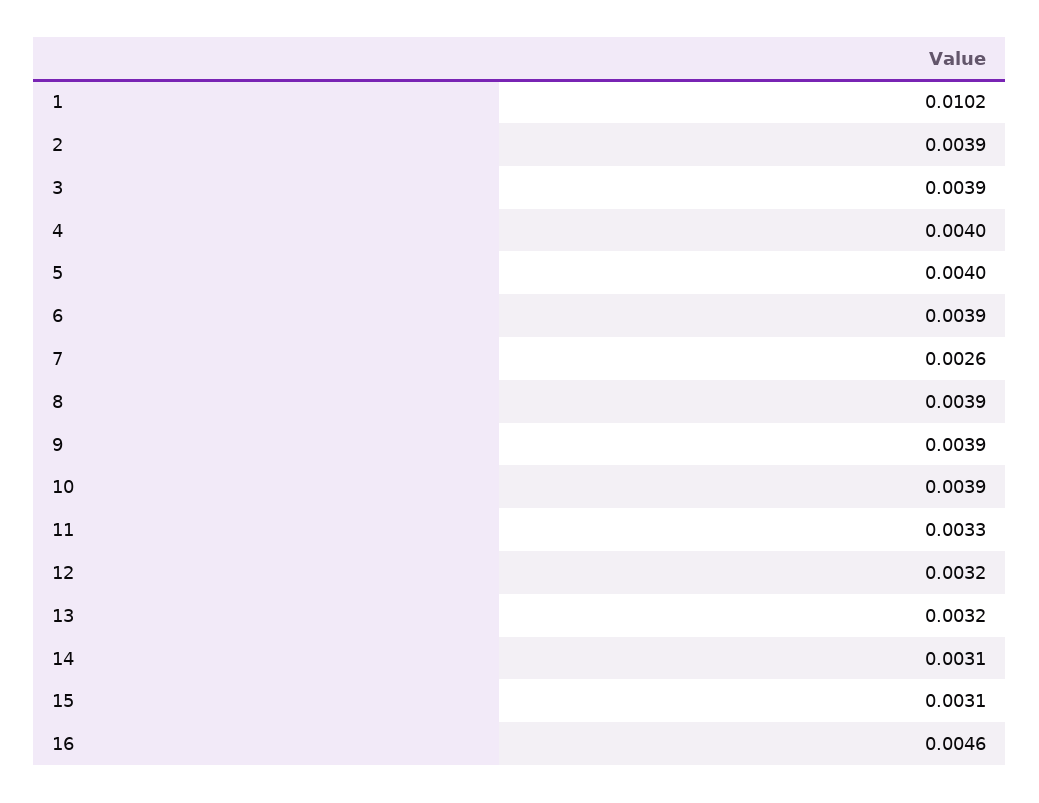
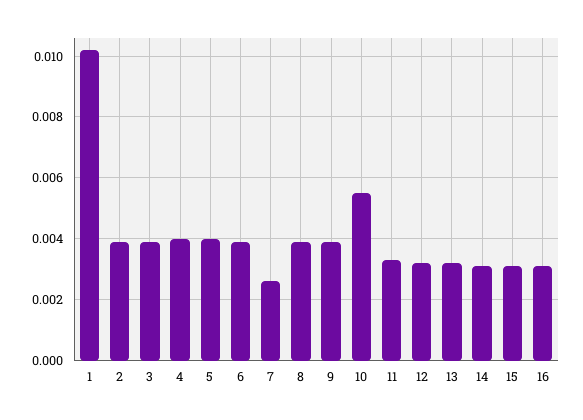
  {
    "1": 0.0102,
    "2": 0.0039,
    "3": 0.0039,
    "4": 0.004,
    "5": 0.004,
    "6": 0.0039,
    "7": 0.0026,
    "8": 0.0039,
    "9": 0.0039,
-   "10": 0.0039,
+   "10": 0.0055,
    "11": 0.0033,
    "12": 0.0032,
    "13": 0.0032,
    "14": 0.0031,
    "15": 0.0031,
-   "16": 0.0046
+   "16": 0.003
  }

